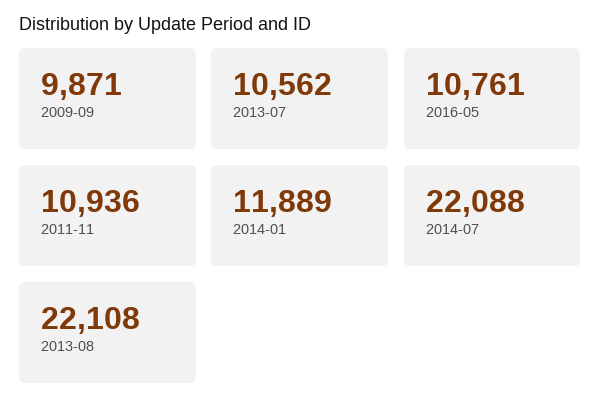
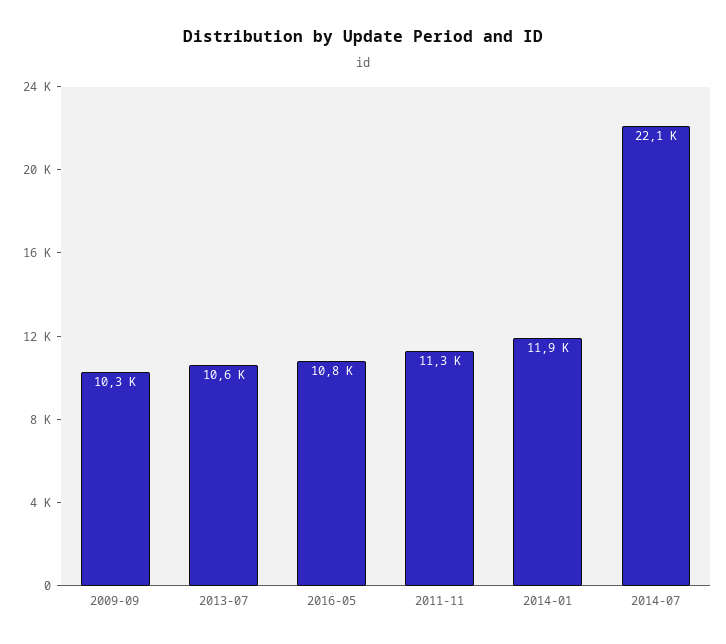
  {
-   "2009-09": 9871,
+   "2009-09": 10300,
    "2013-07": 10562,
    "2016-05": 10761,
-   "2011-11": 10936,
+   "2011-11": 11300,
    "2014-01": 11889,
-   "2014-07": 22088,
+   "2014-07": 22088
-   "2013-08": 22108
  }

